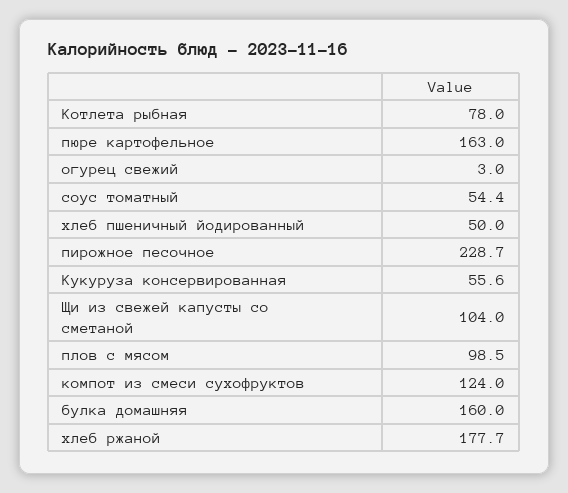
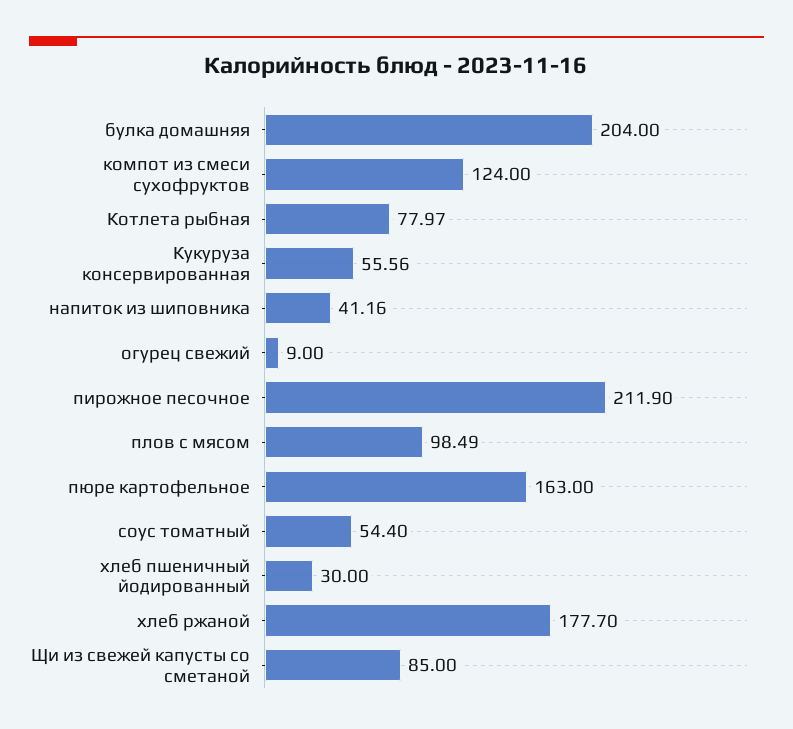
  {
    "Котлета рыбная": 77.97,
    "пюре картофельное": 163,
-   "огурец свежий": 3,
+   "огурец свежий": 9,
    "соус томатный": 54.4,
-   "хлеб пшеничный йодированный": 50,
+   "хлеб пшеничный йодированный": 30,
-   "пирожное песочное": 228.7,
+   "пирожное песочное": 211.9,
    "Кукуруза консервированная": 55.56,
-   "Щи из свежей капусты со сметаной": 104,
+   "Щи из свежей капусты со сметаной": 85,
    "плов с мясом": 98.49,
    "компот из смеси сухофруктов": 124,
-   "булка домашняя": 160,
+   "булка домашняя": 204,
-   "хлеб ржаной": 177.7
+   "хлеб ржаной": 177.7,
+   "напиток из шиповника": 41.16
  }

